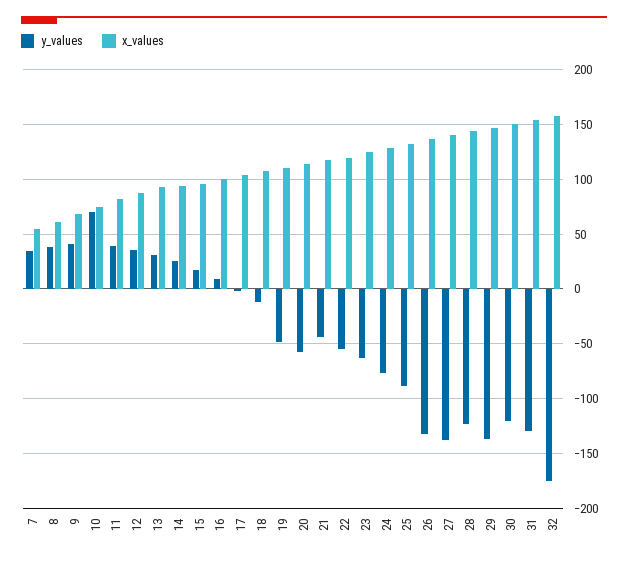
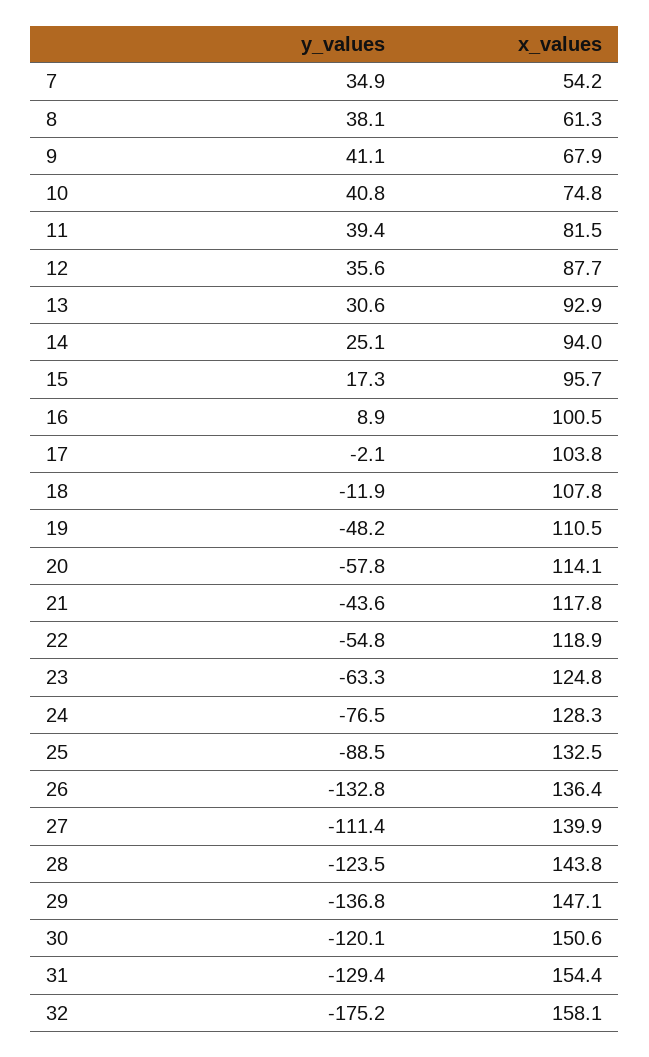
  {
    "y_values": {
      "7": 34.9,
      "8": 38.1,
      "9": 41.1,
-     "10": 70,
+     "10": 40.8,
      "11": 39.4,
      "12": 35.6,
      "13": 30.6,
      "14": 25.1,
      "15": 17.3,
      "16": 8.9,
      "17": -2.1,
      "18": -11.9,
      "19": -48.2,
      "20": -57.8,
      "21": -43.6,
      "22": -54.8,
      "23": -63.3,
      "24": -76.5,
      "25": -88.5,
      "26": -132.8,
-     "27": -140,
+     "27": -111.4,
      "28": -123.5,
      "29": -136.8,
      "30": -120.1,
      "31": -129.4,
      "32": -175.2
    },
    "x_values": {
      "7": 54.2,
      "8": 61.3,
      "9": 67.9,
      "10": 74.8,
      "11": 81.5,
      "12": 87.7,
      "13": 92.9,
      "14": 94,
      "15": 95.7,
      "16": 100.5,
      "17": 103.8,
      "18": 107.8,
      "19": 110.5,
      "20": 114.1,
      "21": 117.8,
      "22": 118.9,
      "23": 124.8,
      "24": 128.3,
      "25": 132.5,
      "26": 136.4,
      "27": 139.9,
      "28": 143.8,
      "29": 147.1,
      "30": 150.6,
      "31": 154.4,
      "32": 158.1
    }
  }

